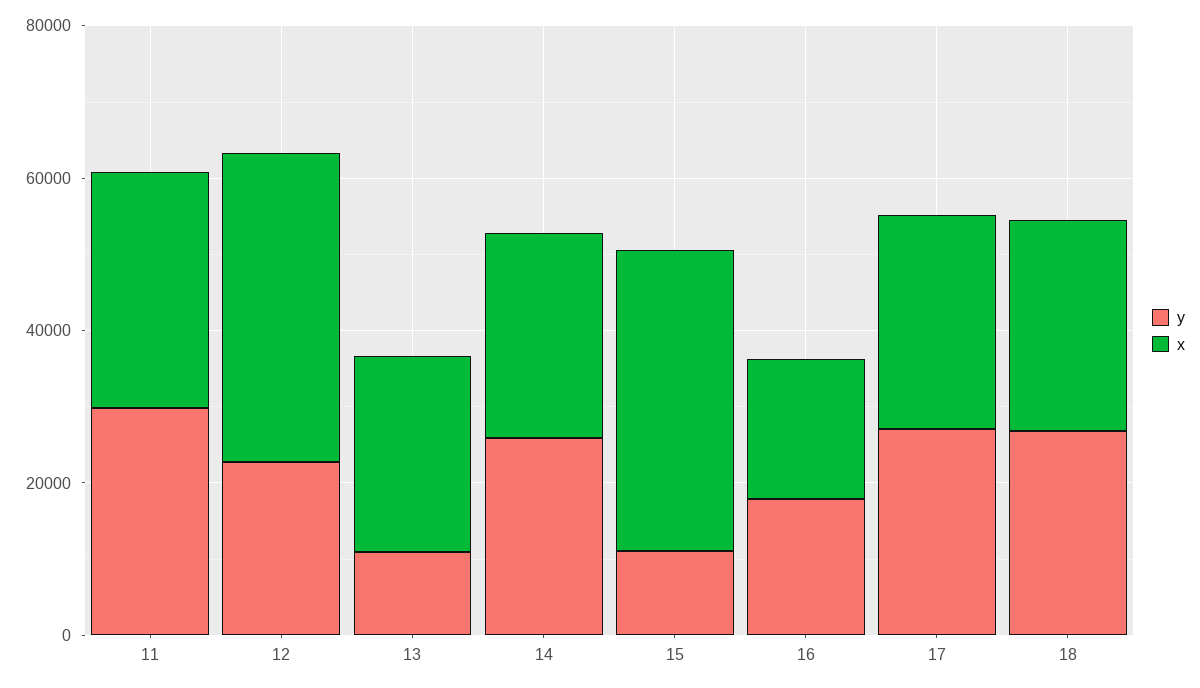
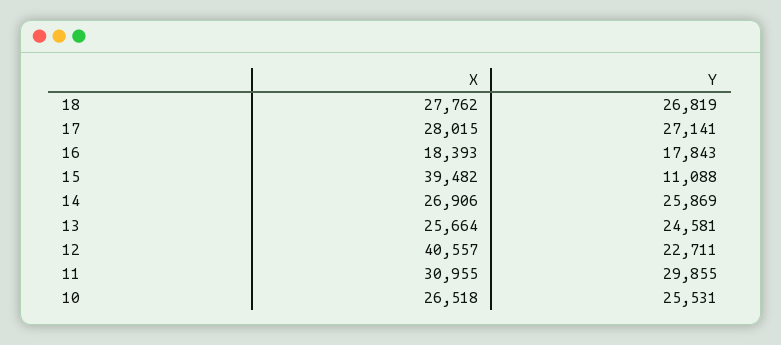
  {
    "y": {
      "11": 29855,
      "12": 22711,
-     "13": 10000,
+     "13": 24581,
      "14": 25869,
      "15": 11088,
      "16": 17843,
      "17": 27141,
-     "18": 26819
+     "18": 26819,
+     "10": 25531
    },
    "x": {
      "11": 30955,
      "12": 40557,
      "13": 25664,
      "14": 26906,
      "15": 39482,
      "16": 18393,
      "17": 28015,
-     "18": 27762
+     "18": 27762,
+     "10": 26518
    }
  }

